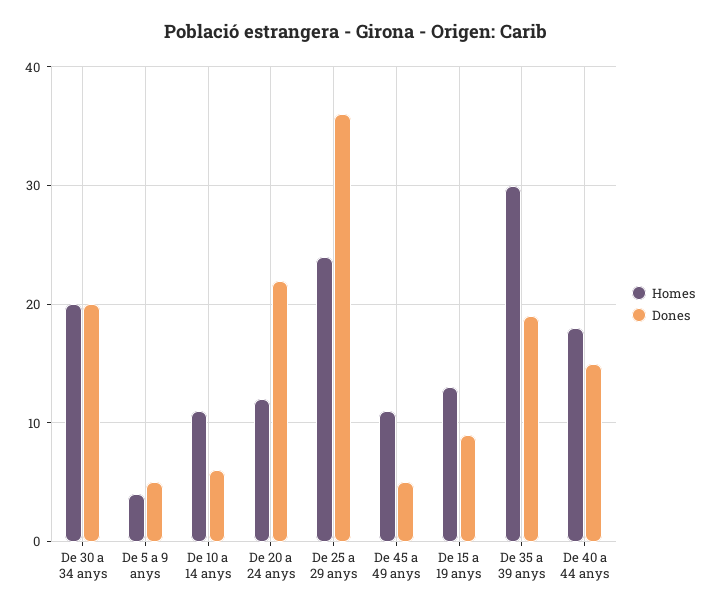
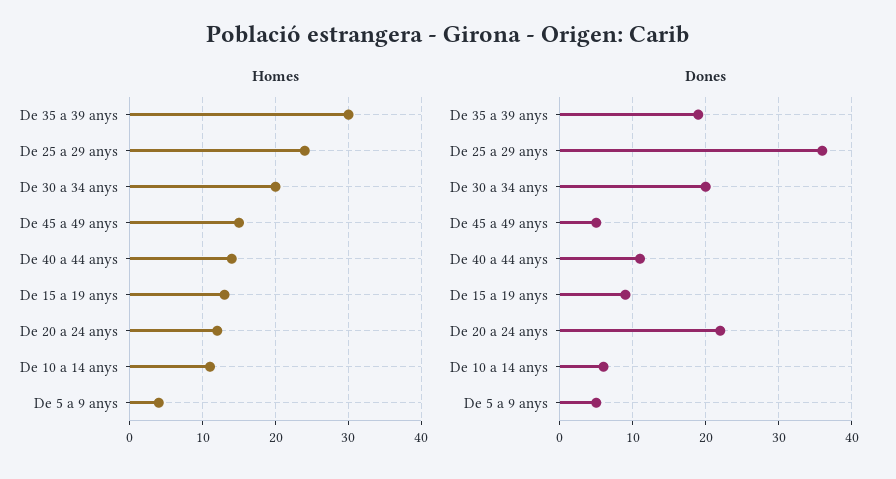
  {
    "Homes": {
      "De 30 a 34 anys": 20,
      "De 5 a 9 anys": 4,
      "De 10 a 14 anys": 11,
      "De 20 a 24 anys": 12,
      "De 25 a 29 anys": 24,
-     "De 45 a 49 anys": 11,
+     "De 45 a 49 anys": 15,
      "De 15 a 19 anys": 13,
      "De 35 a 39 anys": 30,
-     "De 40 a 44 anys": 18
+     "De 40 a 44 anys": 14
    },
    "Dones": {
      "De 30 a 34 anys": 20,
      "De 5 a 9 anys": 5,
      "De 10 a 14 anys": 6,
      "De 20 a 24 anys": 22,
      "De 25 a 29 anys": 36,
      "De 45 a 49 anys": 5,
      "De 15 a 19 anys": 9,
      "De 35 a 39 anys": 19,
-     "De 40 a 44 anys": 15
+     "De 40 a 44 anys": 11
    }
  }

